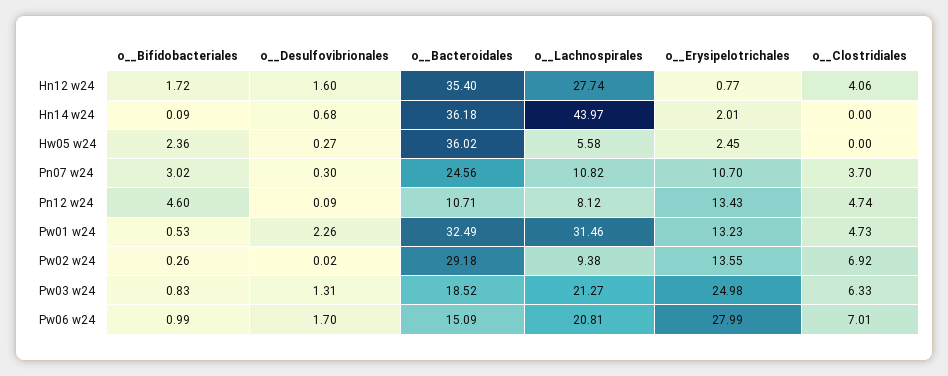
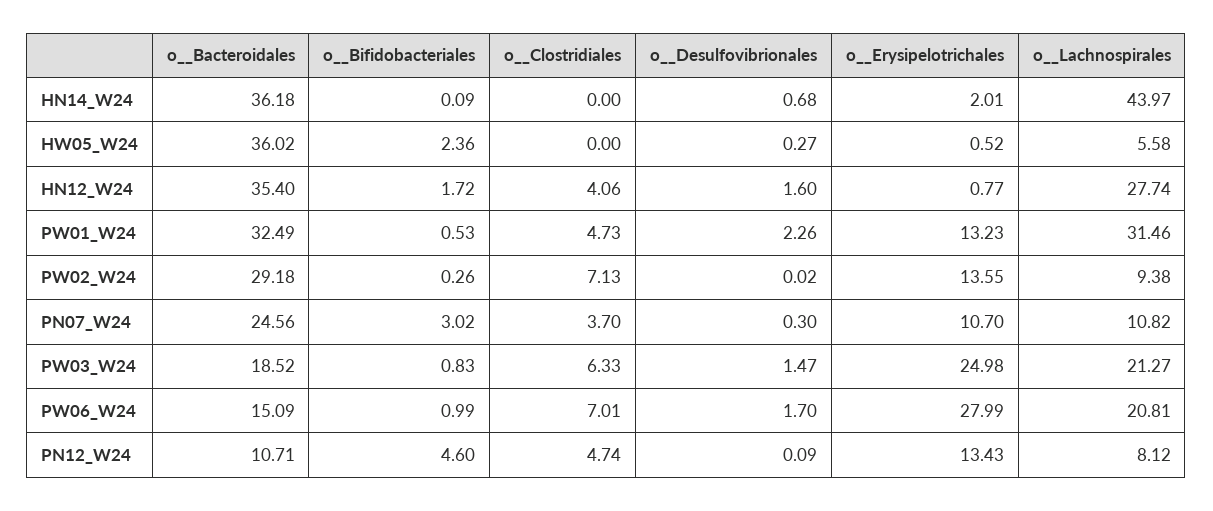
  {
    "o__Bifidobacteriales": {
      "Hn12 w24": 1.72,
      "Hn14 w24": 0.09,
      "Hw05 w24": 2.36,
      "Pn07 w24": 3.02,
      "Pn12 w24": 4.6,
      "Pw01 w24": 0.53,
      "Pw02 w24": 0.26,
      "Pw03 w24": 0.83,
      "Pw06 w24": 0.99
    },
    "o__Desulfovibrionales": {
      "Hn12 w24": 1.6,
      "Hn14 w24": 0.68,
      "Hw05 w24": 0.27,
      "Pn07 w24": 0.3,
      "Pn12 w24": 0.09,
      "Pw01 w24": 2.26,
      "Pw02 w24": 0.02,
-     "Pw03 w24": 1.31,
+     "Pw03 w24": 1.47,
      "Pw06 w24": 1.7
    },
    "o__Bacteroidales": {
      "Hn12 w24": 35.4,
      "Hn14 w24": 36.18,
      "Hw05 w24": 36.02,
      "Pn07 w24": 24.56,
      "Pn12 w24": 10.71,
      "Pw01 w24": 32.49,
      "Pw02 w24": 29.18,
      "Pw03 w24": 18.52,
      "Pw06 w24": 15.09
    },
    "o__Lachnospirales": {
      "Hn12 w24": 27.74,
      "Hn14 w24": 43.97,
      "Hw05 w24": 5.58,
      "Pn07 w24": 10.82,
      "Pn12 w24": 8.12,
      "Pw01 w24": 31.46,
      "Pw02 w24": 9.38,
      "Pw03 w24": 21.27,
      "Pw06 w24": 20.81
    },
    "o__Erysipelotrichales": {
      "Hn12 w24": 0.77,
      "Hn14 w24": 2.01,
-     "Hw05 w24": 2.45,
+     "Hw05 w24": 0.52,
      "Pn07 w24": 10.7,
      "Pn12 w24": 13.43,
      "Pw01 w24": 13.23,
      "Pw02 w24": 13.55,
      "Pw03 w24": 24.98,
      "Pw06 w24": 27.99
    },
    "o__Clostridiales": {
      "Hn12 w24": 4.06,
      "Hn14 w24": 0,
      "Hw05 w24": 0,
      "Pn07 w24": 3.7,
      "Pn12 w24": 4.74,
      "Pw01 w24": 4.73,
-     "Pw02 w24": 6.92,
+     "Pw02 w24": 7.13,
      "Pw03 w24": 6.33,
      "Pw06 w24": 7.01
    }
  }

